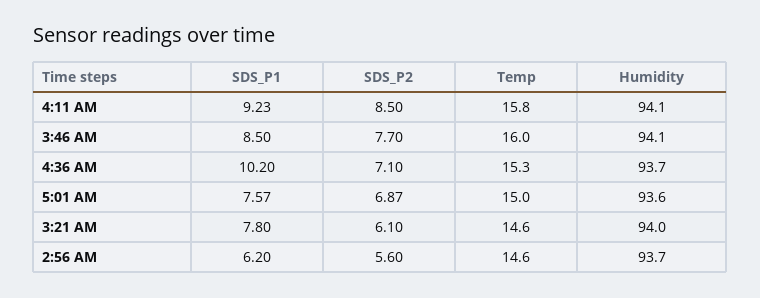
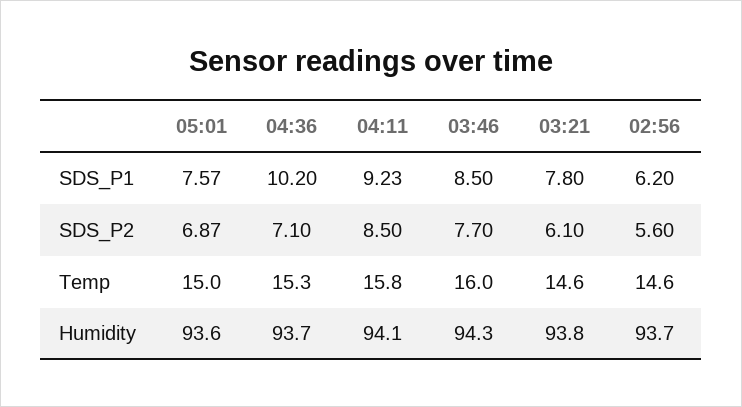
  {
    "SDS_P1": {
      "4:11 AM": 9.23,
      "3:46 AM": 8.5,
      "4:36 AM": 10.2,
      "5:01 AM": 7.57,
      "3:21 AM": 7.8,
      "2:56 AM": 6.2
    },
    "SDS_P2": {
      "4:11 AM": 8.5,
      "3:46 AM": 7.7,
      "4:36 AM": 7.1,
      "5:01 AM": 6.87,
      "3:21 AM": 6.1,
      "2:56 AM": 5.6
    },
    "Temp": {
      "4:11 AM": 15.8,
      "3:46 AM": 16,
      "4:36 AM": 15.3,
      "5:01 AM": 15,
      "3:21 AM": 14.6,
      "2:56 AM": 14.6
    },
    "Humidity": {
      "4:11 AM": 94.1,
-     "3:46 AM": 94.1,
+     "3:46 AM": 94.3,
      "4:36 AM": 93.7,
      "5:01 AM": 93.6,
-     "3:21 AM": 94,
+     "3:21 AM": 93.8,
      "2:56 AM": 93.7
    }
  }

